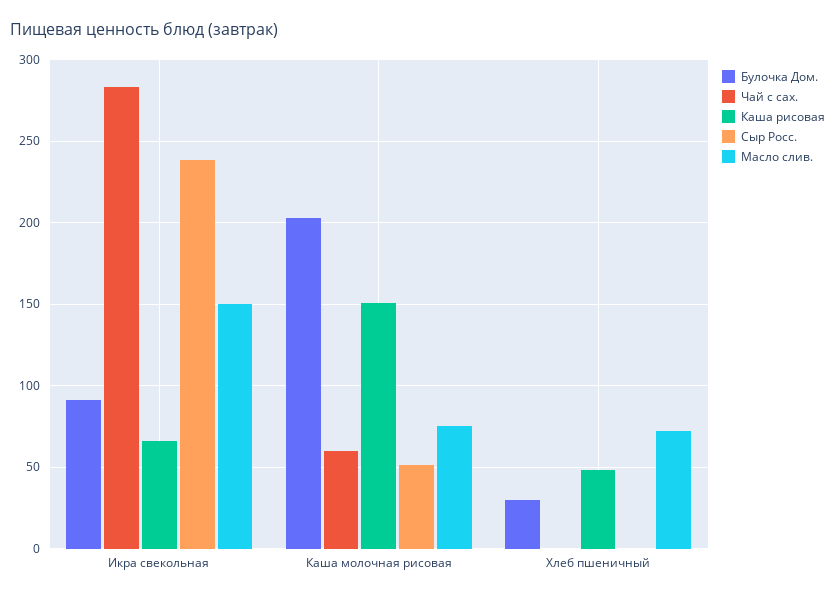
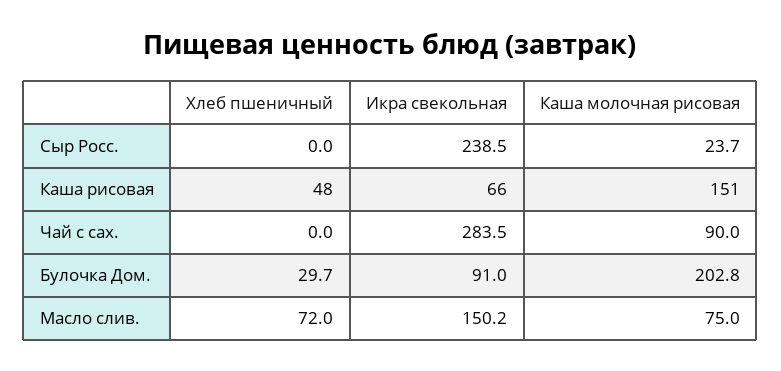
  {
    "Булочка Дом.": {
      "Икра свекольная": 91,
      "Каша молочная рисовая": 202.8,
      "Хлеб пшеничный": 29.7
    },
    "Чай с сах.": {
      "Икра свекольная": 283.5,
-     "Каша молочная рисовая": 60,
+     "Каша молочная рисовая": 90,
      "Хлеб пшеничный": 0
    },
    "Каша рисовая": {
      "Икра свекольная": 66,
      "Каша молочная рисовая": 151,
      "Хлеб пшеничный": 48
    },
    "Сыр Росс.": {
      "Икра свекольная": 238.5,
-     "Каша молочная рисовая": 50,
+     "Каша молочная рисовая": 23.7,
      "Хлеб пшеничный": 0
    },
    "Масло слив.": {
      "Икра свекольная": 150.2,
      "Каша молочная рисовая": 75,
      "Хлеб пшеничный": 72
    }
  }

